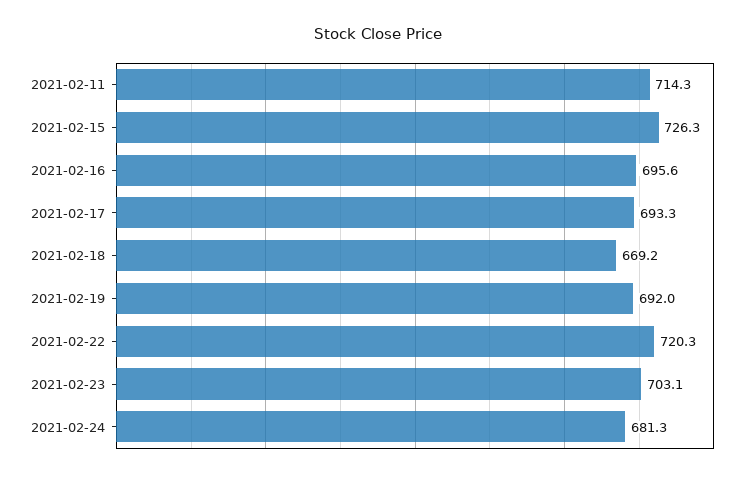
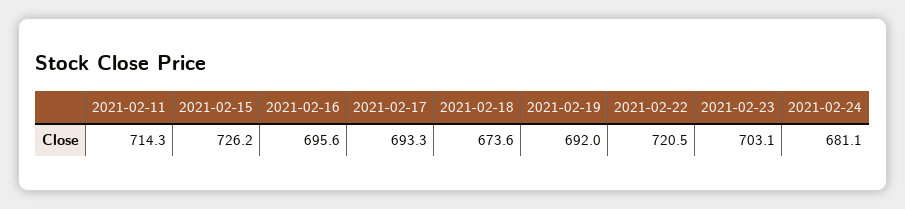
  {
    "2021-02-11": 714.3,
-   "2021-02-15": 726.3,
+   "2021-02-15": 726.2,
    "2021-02-16": 695.6,
    "2021-02-17": 693.3,
-   "2021-02-18": 669.2,
+   "2021-02-18": 673.6,
    "2021-02-19": 692,
-   "2021-02-22": 720.3,
+   "2021-02-22": 720.5,
    "2021-02-23": 703.1,
-   "2021-02-24": 681.3
+   "2021-02-24": 681.1
  }

